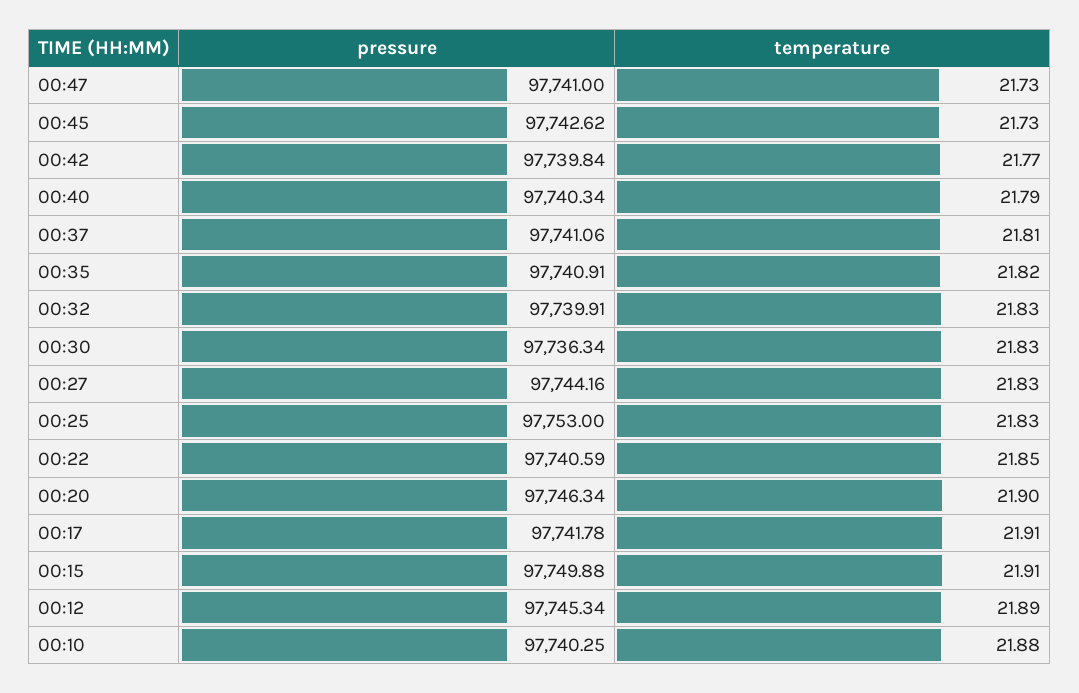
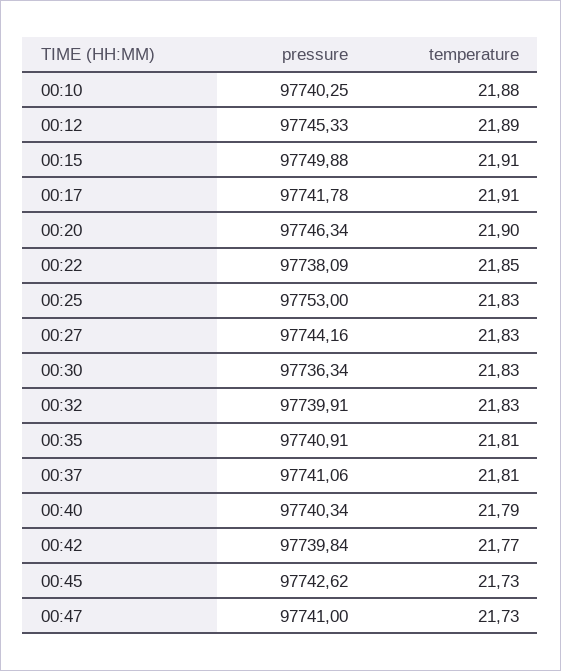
  {
    "pressure": {
      "00:47": 97741,
      "00:45": 97742.62,
      "00:42": 97739.84,
      "00:40": 97740.34,
      "00:37": 97741.06,
      "00:35": 97740.91,
      "00:32": 97739.91,
      "00:30": 97736.34,
      "00:27": 97744.16,
      "00:25": 97753,
-     "00:22": 97740.59,
+     "00:22": 97738.09,
      "00:20": 97746.34,
      "00:17": 97741.78,
      "00:15": 97749.88,
-     "00:12": 97745.34,
+     "00:12": 97745.33,
      "00:10": 97740.25
    },
    "temperature": {
      "00:47": 21.73,
      "00:45": 21.73,
      "00:42": 21.77,
      "00:40": 21.79,
      "00:37": 21.81,
-     "00:35": 21.82,
+     "00:35": 21.81,
      "00:32": 21.83,
      "00:30": 21.83,
      "00:27": 21.83,
      "00:25": 21.83,
      "00:22": 21.85,
      "00:20": 21.9,
      "00:17": 21.91,
      "00:15": 21.91,
      "00:12": 21.89,
      "00:10": 21.88
    }
  }

